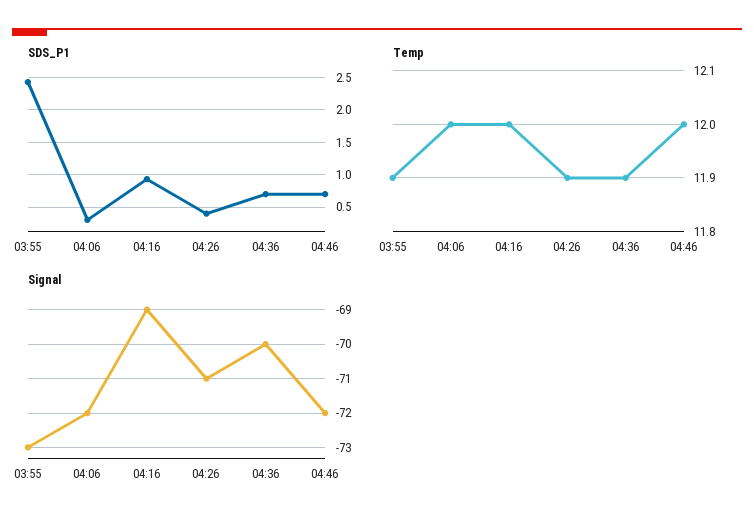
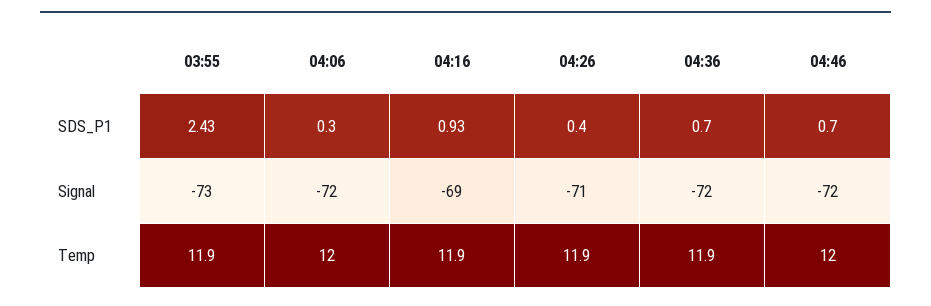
  {
    "SDS_P1": {
      "03:55": 2.43,
      "04:06": 0.3,
      "04:16": 0.93,
      "04:26": 0.4,
      "04:36": 0.7,
      "04:46": 0.7
    },
    "Temp": {
      "03:55": 11.9,
      "04:06": 12,
-     "04:16": 12,
+     "04:16": 11.9,
      "04:26": 11.9,
      "04:36": 11.9,
      "04:46": 12
    },
    "Signal": {
      "03:55": -73,
      "04:06": -72,
      "04:16": -69,
      "04:26": -71,
-     "04:36": -70,
+     "04:36": -72,
      "04:46": -72
    }
  }

